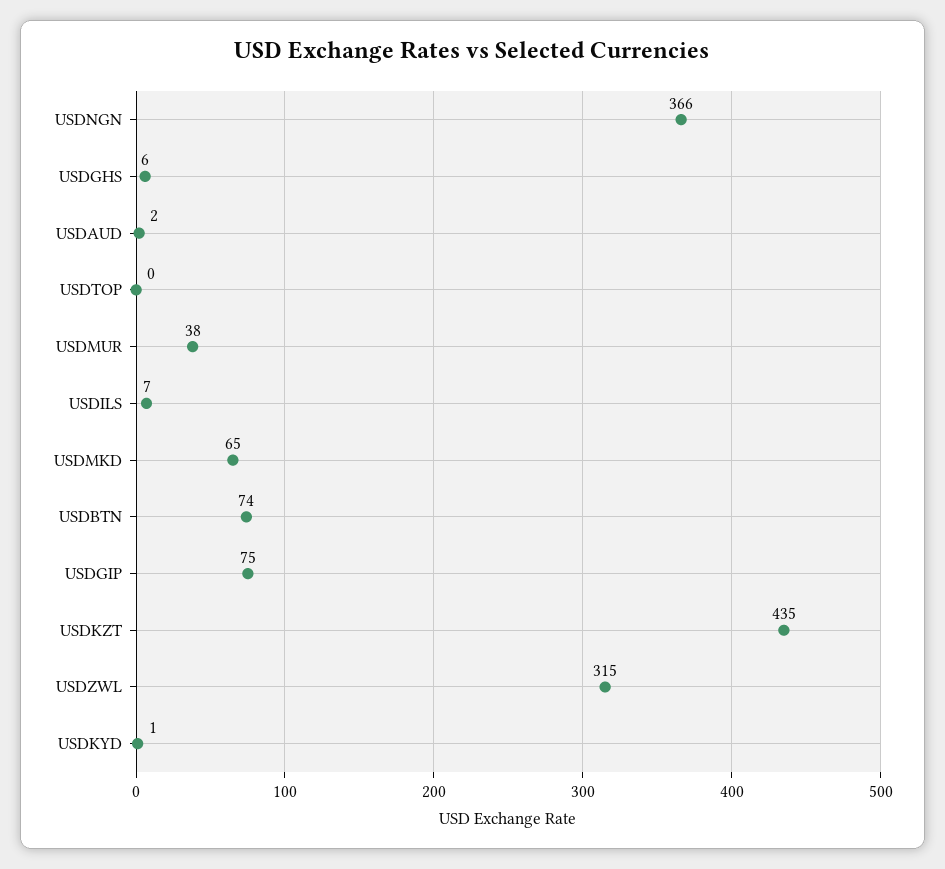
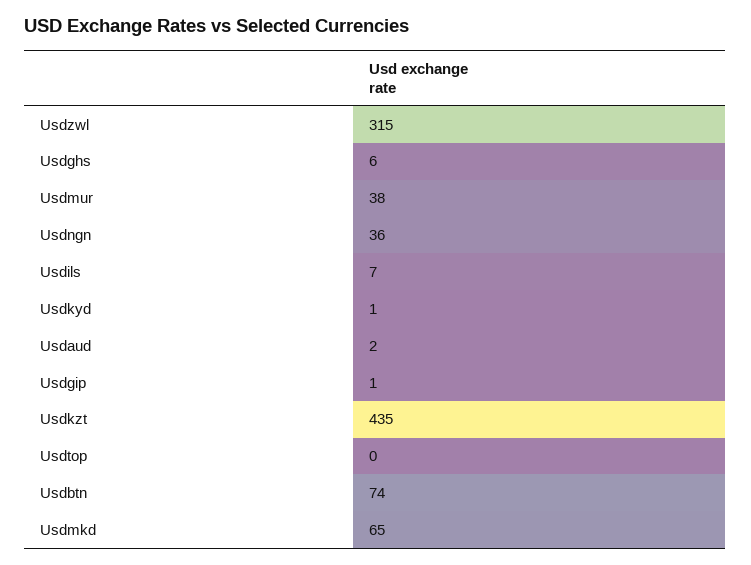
  {
-   "USDNGN": 366,
+   "USDNGN": 36,
    "USDGHS": 6,
    "USDAUD": 2,
    "USDTOP": 0,
    "USDMUR": 38,
    "USDILS": 7,
    "USDMKD": 65,
    "USDBTN": 74,
-   "USDGIP": 75,
+   "USDGIP": 1,
    "USDKZT": 435,
    "USDZWL": 315,
    "USDKYD": 1
  }

